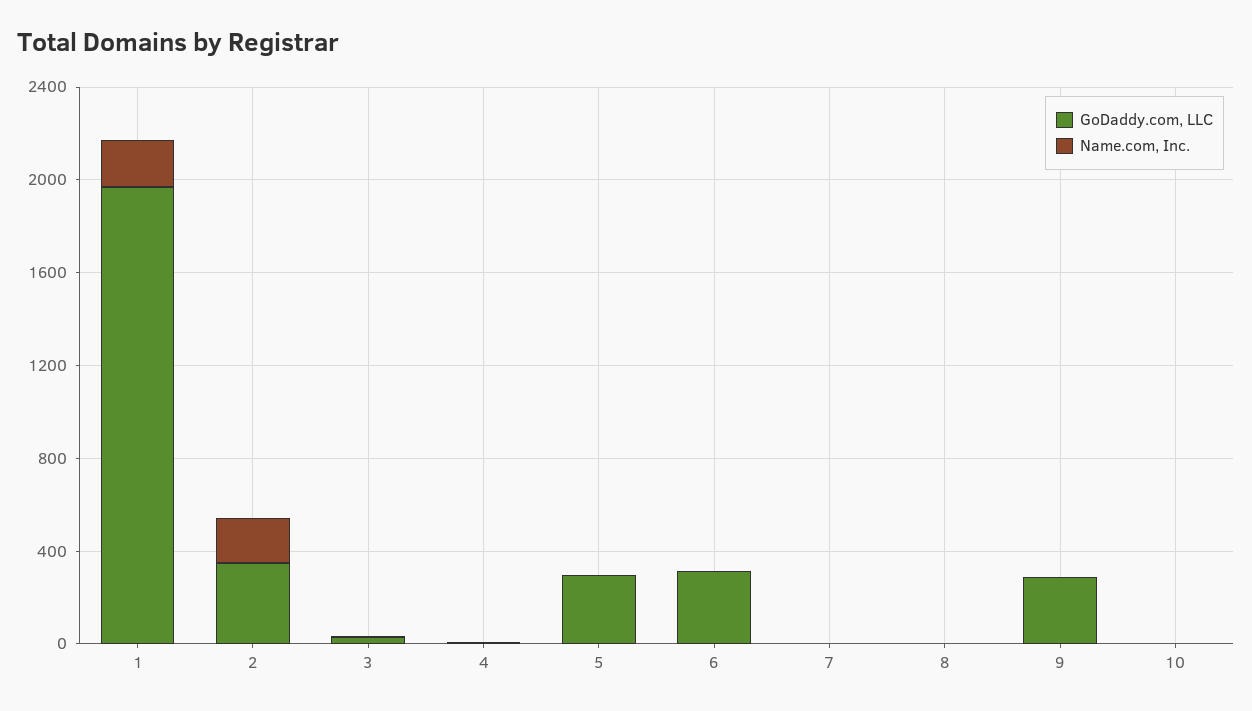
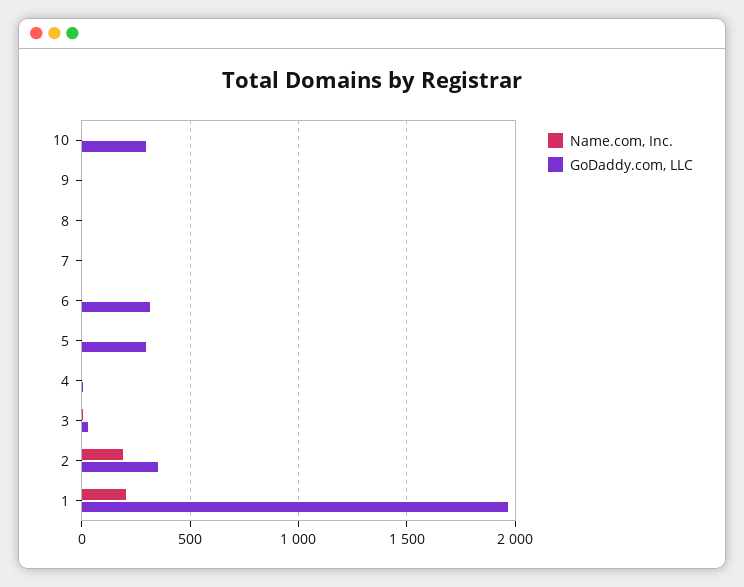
  {
    "GoDaddy.com, LLC": {
      "1": 1950,
      "2": 350,
      "3": 50,
      "4": 0,
      "5": 300,
      "6": 300,
      "7": 0,
      "8": 0,
-     "9": 300,
+     "9": 0,
-     "10": 0
+     "10": 300
    },
    "Name.com, Inc.": {
      "1": 200,
      "2": 200,
      "3": 0,
      "4": 0,
      "5": 0,
      "6": 0,
      "7": 0,
      "8": 0,
      "9": 0,
      "10": 0
    }
  }

